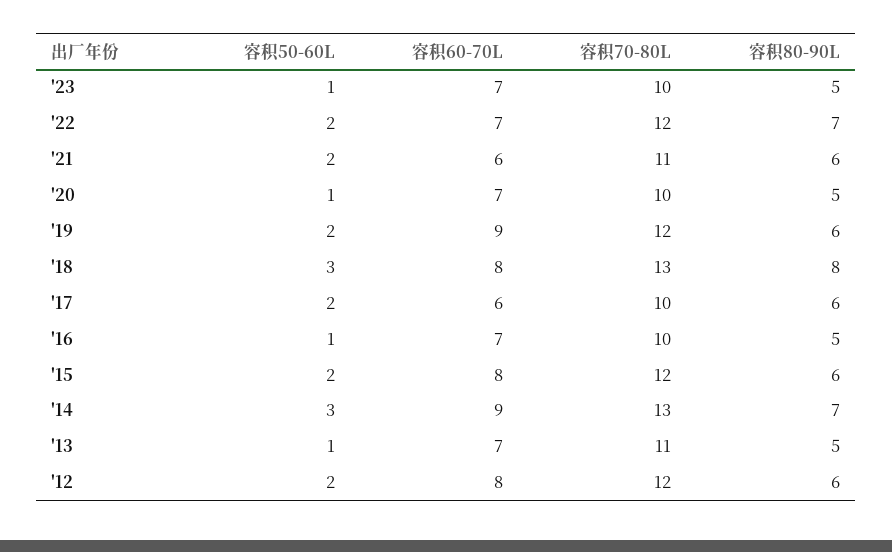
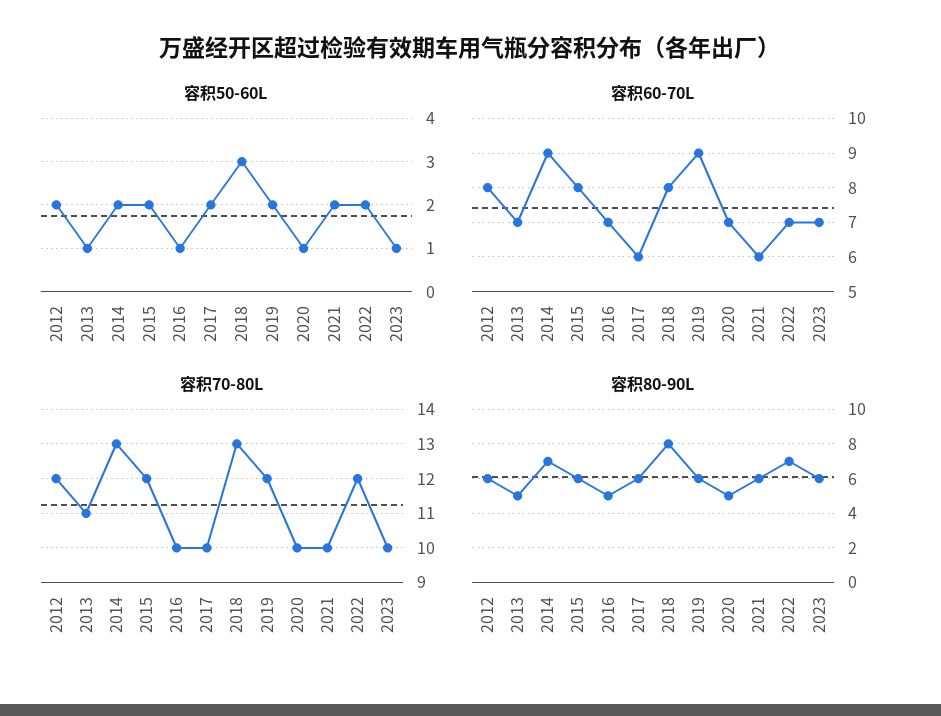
  {
    "容积50-60L": {
      "'23": 1,
      "'22": 2,
      "'21": 2,
      "'20": 1,
      "'19": 2,
      "'18": 3,
      "'17": 2,
      "'16": 1,
      "'15": 2,
-     "'14": 3,
+     "'14": 2,
      "'13": 1,
      "'12": 2
    },
    "容积60-70L": {
      "'23": 7,
      "'22": 7,
      "'21": 6,
      "'20": 7,
      "'19": 9,
      "'18": 8,
      "'17": 6,
      "'16": 7,
      "'15": 8,
      "'14": 9,
      "'13": 7,
      "'12": 8
    },
    "容积70-80L": {
      "'23": 10,
      "'22": 12,
-     "'21": 11,
+     "'21": 10,
      "'20": 10,
      "'19": 12,
      "'18": 13,
      "'17": 10,
      "'16": 10,
      "'15": 12,
      "'14": 13,
      "'13": 11,
      "'12": 12
    },
    "容积80-90L": {
-     "'23": 5,
+     "'23": 6,
      "'22": 7,
      "'21": 6,
      "'20": 5,
      "'19": 6,
      "'18": 8,
      "'17": 6,
      "'16": 5,
      "'15": 6,
      "'14": 7,
      "'13": 5,
      "'12": 6
    }
  }

